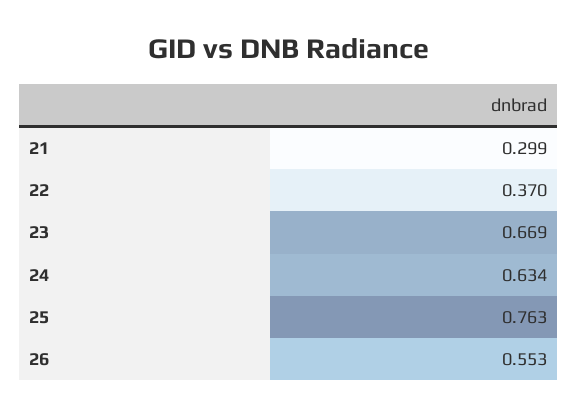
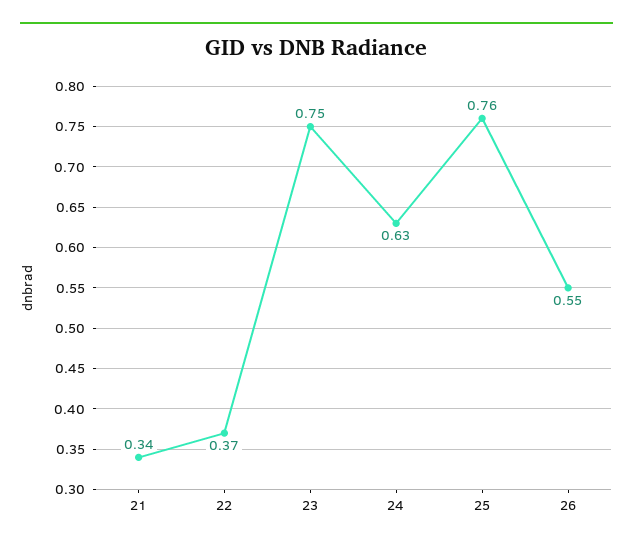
  {
-   "21": 0.299,
+   "21": 0.34,
    "22": 0.37,
-   "23": 0.669,
+   "23": 0.75,
    "24": 0.634,
    "25": 0.763,
    "26": 0.553
  }

